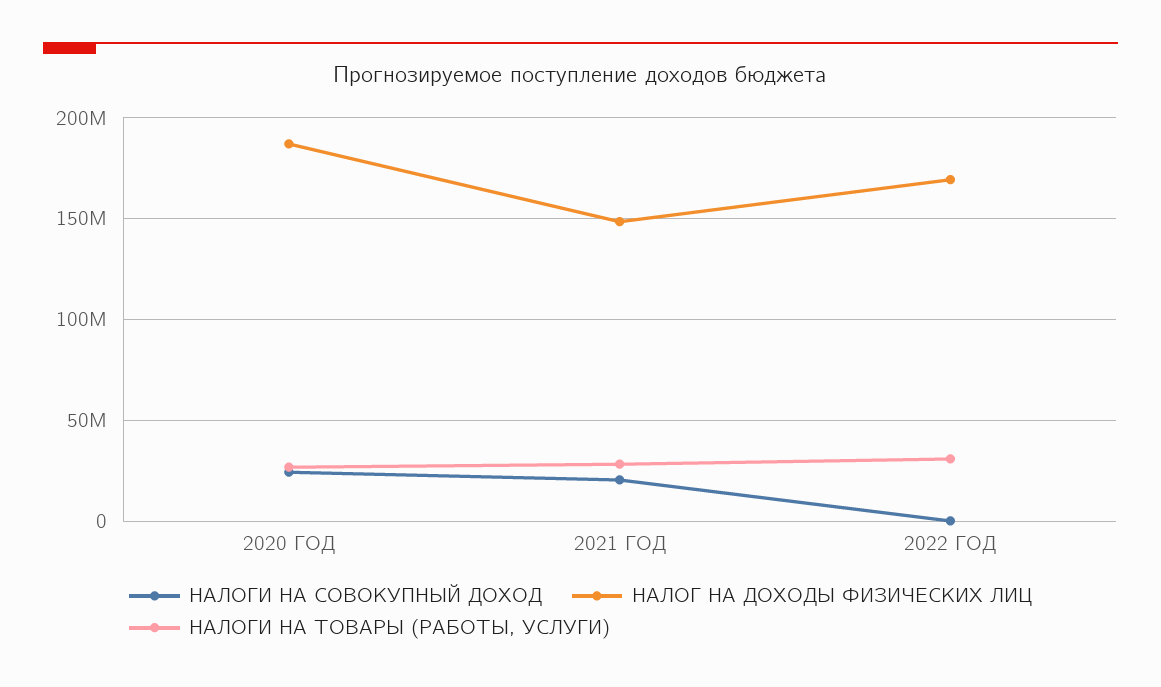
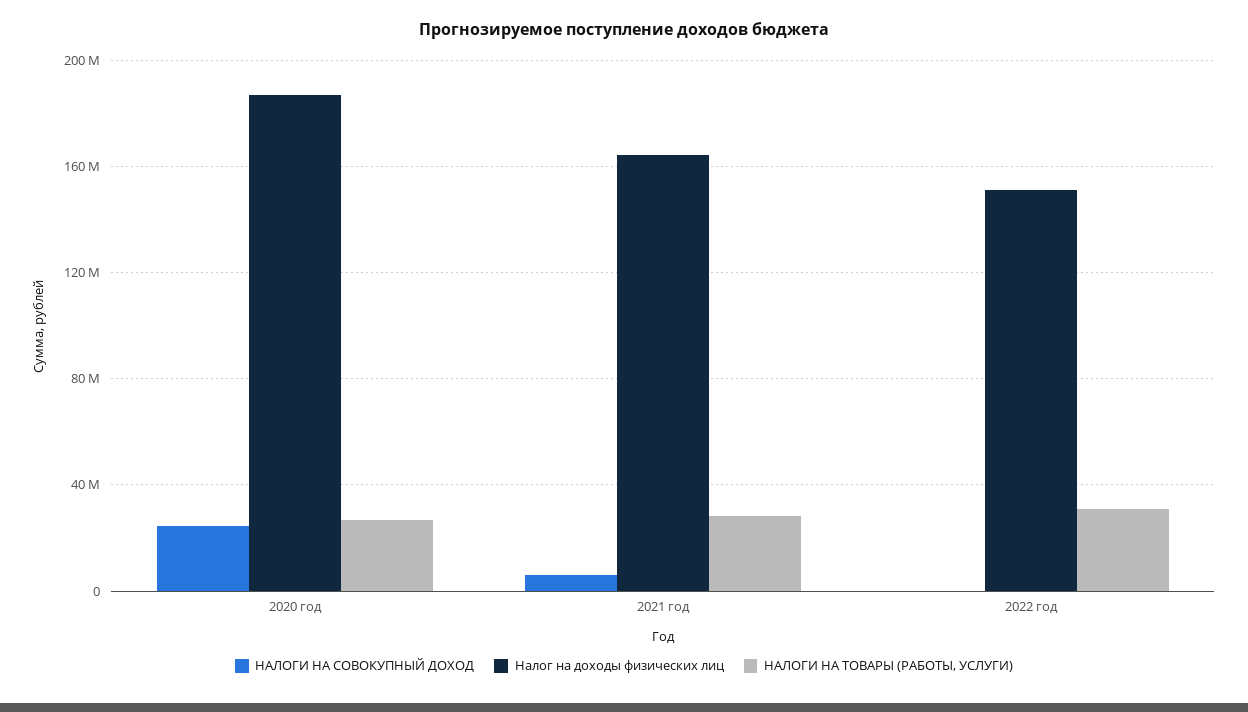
  {
    "НАЛОГИ НА СОВОКУПНЫЙ ДОХОД": {
      "2020 ГОД": 25000000,
-     "2021 ГОД": 20000000,
+     "2021 ГОД": 5000000,
      "2022 ГОД": 0
    },
    "НАЛОГ НА ДОХОДЫ ФИЗИЧЕСКИХ ЛИЦ": {
      "2020 ГОД": 185000000,
-     "2021 ГОД": 150000000,
+     "2021 ГОД": 165000000,
-     "2022 ГОД": 170000000
+     "2022 ГОД": 150000000
    },
    "НАЛОГИ НА ТОВАРЫ (РАБОТЫ, УСЛУГИ)": {
      "2020 ГОД": 25000000,
      "2021 ГОД": 30000000,
      "2022 ГОД": 30000000
    }
  }

